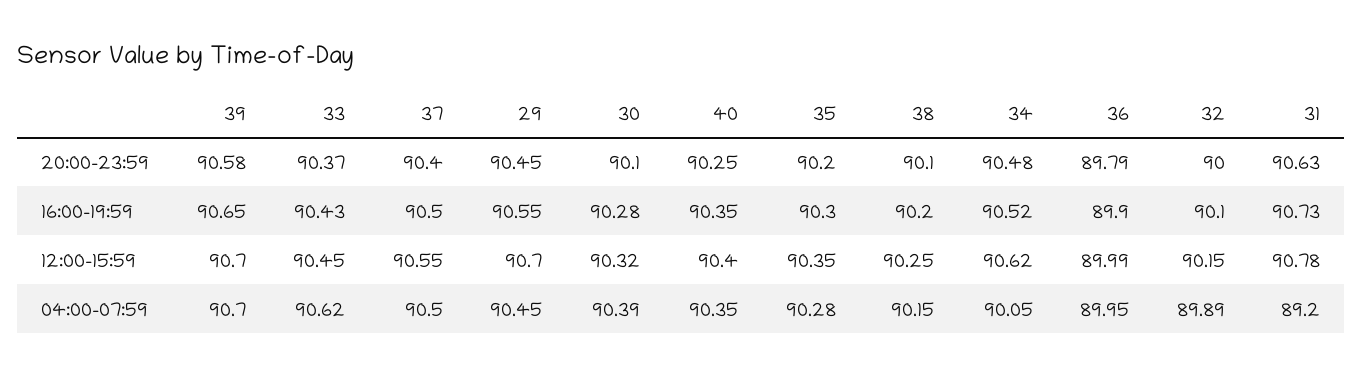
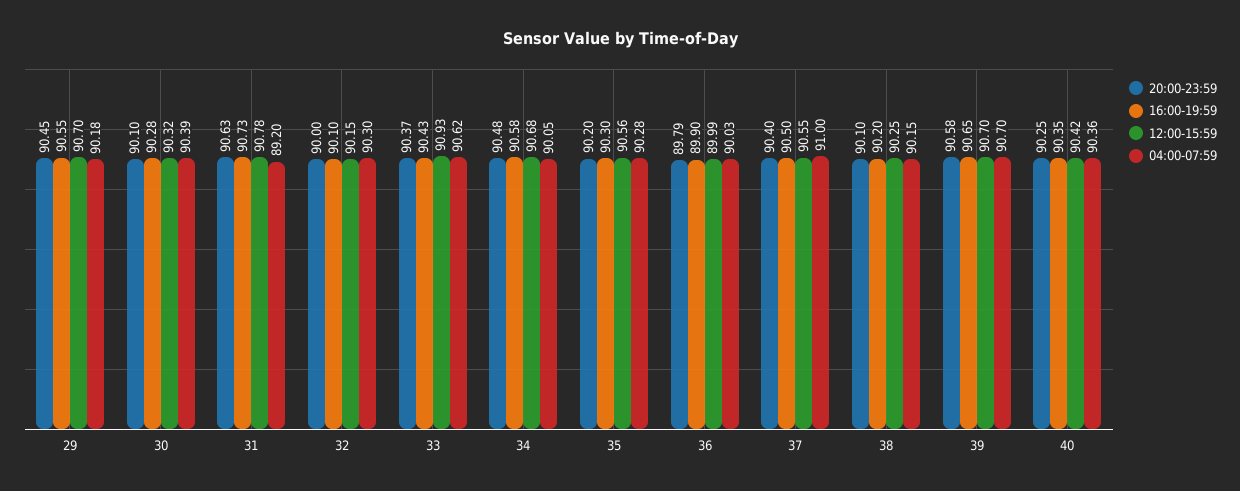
  {
    "20:00-23:59": {
      "39": 90.58,
      "33": 90.37,
      "37": 90.4,
      "29": 90.45,
      "30": 90.1,
      "40": 90.25,
      "35": 90.2,
      "38": 90.1,
      "34": 90.48,
      "36": 89.79,
      "32": 90,
      "31": 90.63
    },
    "16:00-19:59": {
      "39": 90.65,
      "33": 90.43,
      "37": 90.5,
      "29": 90.55,
      "30": 90.28,
      "40": 90.35,
      "35": 90.3,
      "38": 90.2,
-     "34": 90.52,
+     "34": 90.58,
      "36": 89.9,
      "32": 90.1,
      "31": 90.73
    },
    "12:00-15:59": {
      "39": 90.7,
-     "33": 90.45,
+     "33": 90.93,
      "37": 90.55,
      "29": 90.7,
      "30": 90.32,
-     "40": 90.4,
+     "40": 90.42,
-     "35": 90.35,
+     "35": 90.56,
      "38": 90.25,
-     "34": 90.62,
+     "34": 90.68,
      "36": 89.99,
      "32": 90.15,
      "31": 90.78
    },
    "04:00-07:59": {
      "39": 90.7,
      "33": 90.62,
-     "37": 90.5,
+     "37": 91,
-     "29": 90.45,
+     "29": 90.18,
      "30": 90.39,
-     "40": 90.35,
+     "40": 90.36,
      "35": 90.28,
      "38": 90.15,
      "34": 90.05,
-     "36": 89.95,
+     "36": 90.03,
-     "32": 89.89,
+     "32": 90.3,
      "31": 89.2
    }
  }

